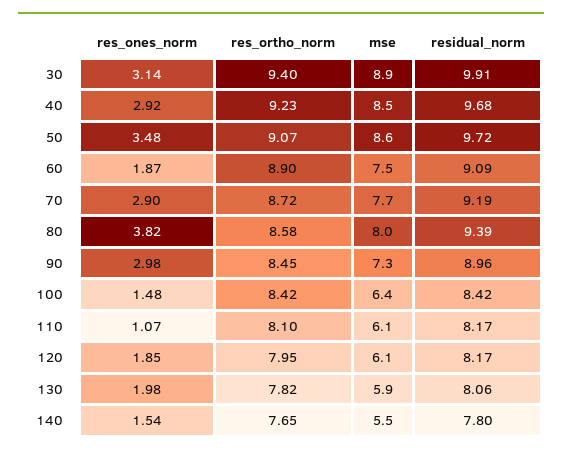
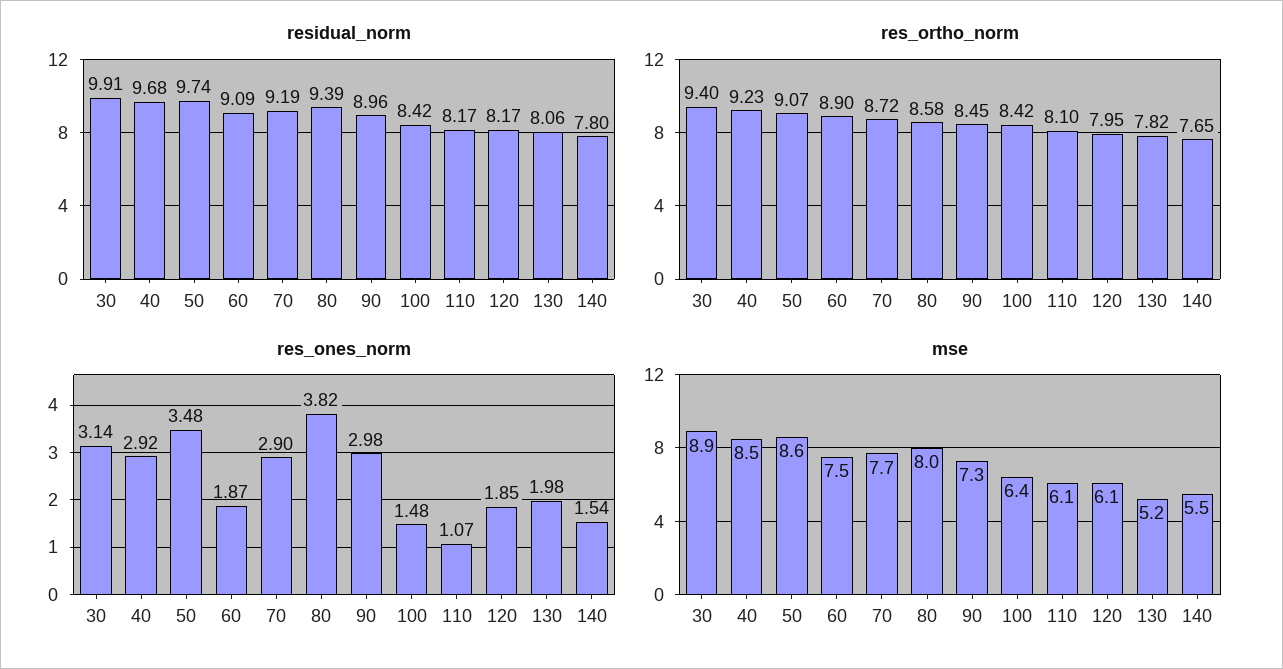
  {
    "res_ones_norm": {
      "30": 3.14,
      "40": 2.92,
      "50": 3.48,
      "60": 1.87,
      "70": 2.9,
      "80": 3.82,
      "90": 2.98,
      "100": 1.48,
      "110": 1.07,
      "120": 1.85,
      "130": 1.98,
      "140": 1.54
    },
    "res_ortho_norm": {
      "30": 9.4,
      "40": 9.23,
      "50": 9.07,
      "60": 8.9,
      "70": 8.72,
      "80": 8.58,
      "90": 8.45,
      "100": 8.42,
      "110": 8.1,
      "120": 7.95,
      "130": 7.82,
      "140": 7.65
    },
    "mse": {
      "30": 8.9,
      "40": 8.5,
      "50": 8.6,
      "60": 7.5,
      "70": 7.7,
      "80": 8,
      "90": 7.3,
      "100": 6.4,
      "110": 6.1,
      "120": 6.1,
-     "130": 5.9,
+     "130": 5.2,
      "140": 5.5
    },
    "residual_norm": {
      "30": 9.91,
      "40": 9.68,
-     "50": 9.72,
+     "50": 9.74,
      "60": 9.09,
      "70": 9.19,
      "80": 9.39,
      "90": 8.96,
      "100": 8.42,
      "110": 8.17,
      "120": 8.17,
      "130": 8.06,
      "140": 7.8
    }
  }

